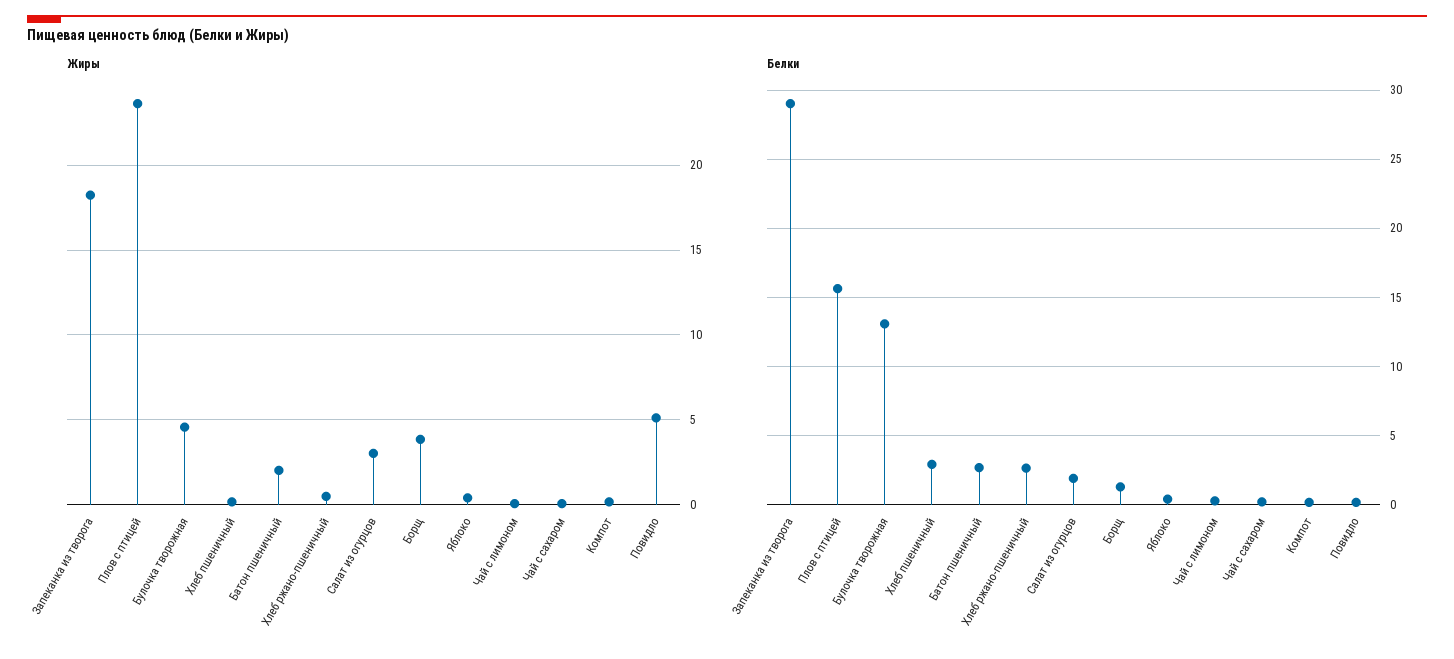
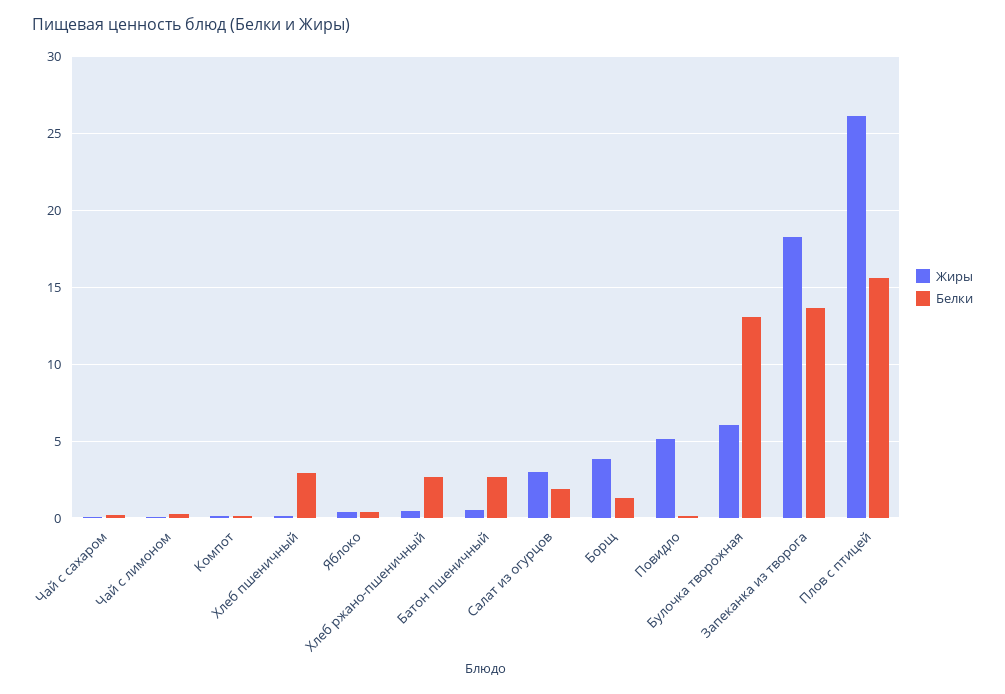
  {
    "Жиры": {
      "Запеканка из творога": 18,
-     "Плов с птицей": 23.5,
+     "Плов с птицей": 26,
-     "Булочка творожная": 4.5,
+     "Булочка творожная": 6,
      "Хлеб пшеничный": 0,
-     "Батон пшеничный": 2,
+     "Батон пшеничный": 0.5,
      "Хлеб ржано-пшеничный": 0.5,
      "Салат из огурцов": 3,
      "Борщ": 4,
      "Яблоко": 0.5,
      "Чай с лимоном": 0,
      "Чай с сахаром": 0,
      "Компот": 0,
      "Повидло": 5
    },
    "Белки": {
-     "Запеканка из творога": 29,
+     "Запеканка из творога": 13.5,
      "Плов с птицей": 15.5,
      "Булочка творожная": 13,
      "Хлеб пшеничный": 3,
      "Батон пшеничный": 2.5,
      "Хлеб ржано-пшеничный": 2.5,
      "Салат из огурцов": 2,
      "Борщ": 1.5,
      "Яблоко": 0.5,
      "Чай с лимоном": 0.5,
      "Чай с сахаром": 0,
      "Компот": 0,
      "Повидло": 0
    }
  }

